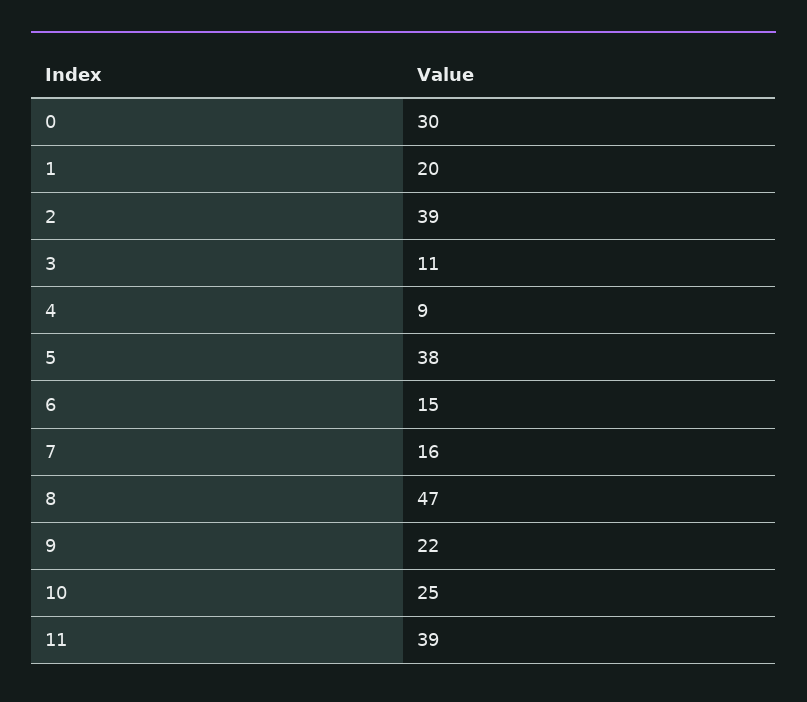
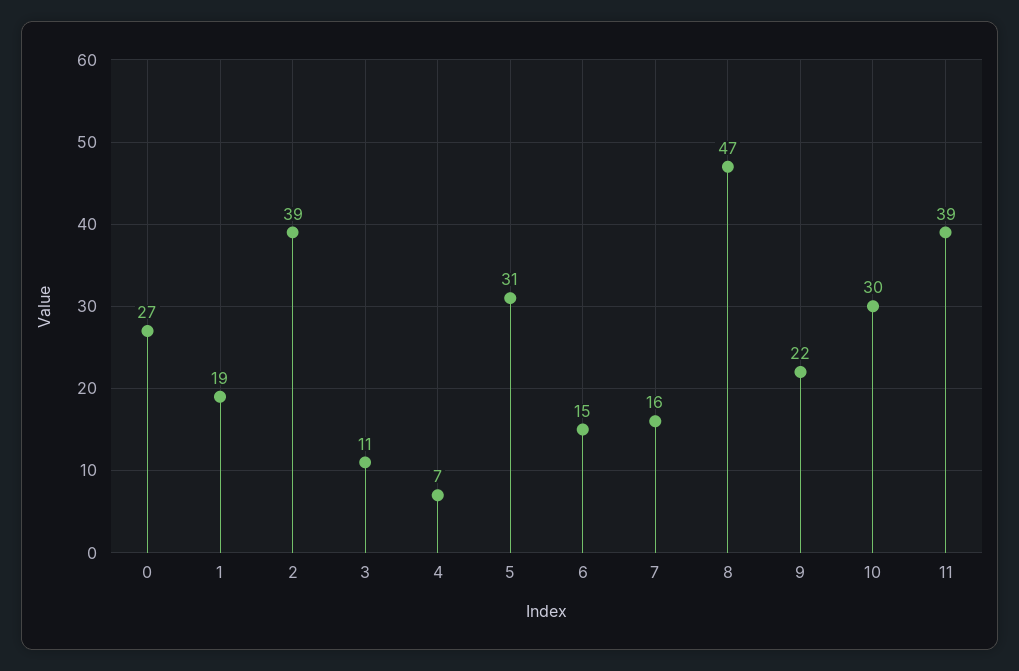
  {
-   "0": 30,
+   "0": 27,
-   "1": 20,
+   "1": 19,
    "2": 39,
    "3": 11,
-   "4": 9,
+   "4": 7,
-   "5": 38,
+   "5": 31,
    "6": 15,
    "7": 16,
    "8": 47,
    "9": 22,
-   "10": 25,
+   "10": 30,
    "11": 39
  }

